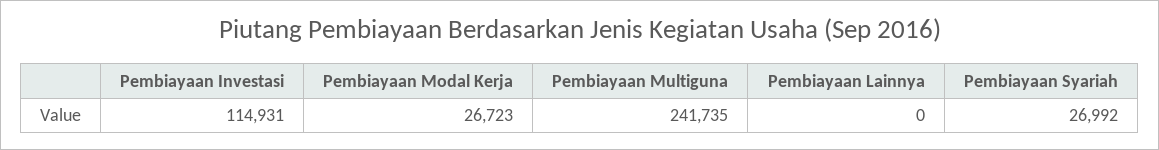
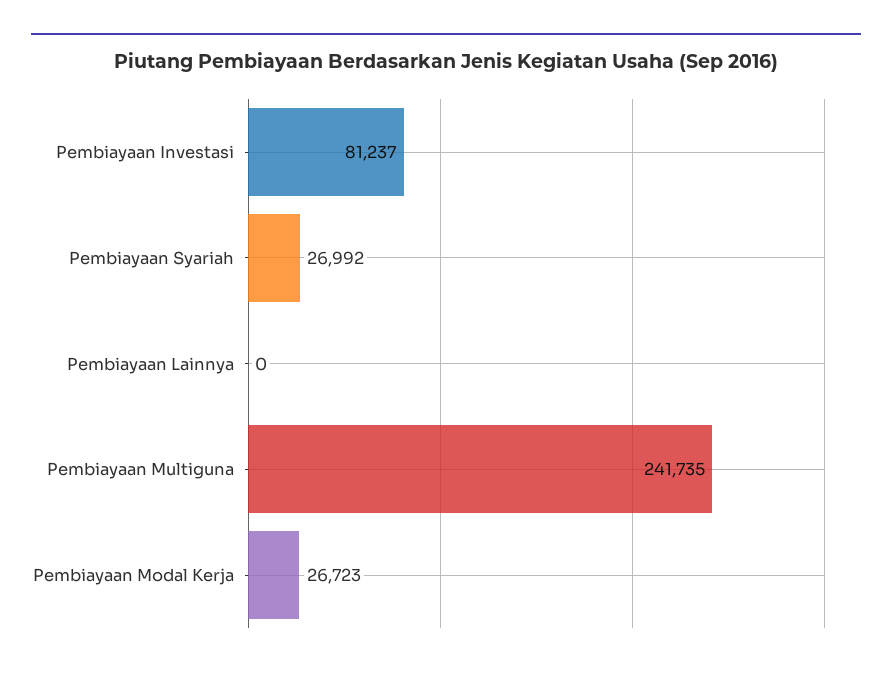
  {
-   "Pembiayaan Investasi": 114931,
+   "Pembiayaan Investasi": 81237,
    "Pembiayaan Modal Kerja": 26723,
    "Pembiayaan Multiguna": 241735,
    "Pembiayaan Lainnya": 0,
    "Pembiayaan Syariah": 26992
  }

